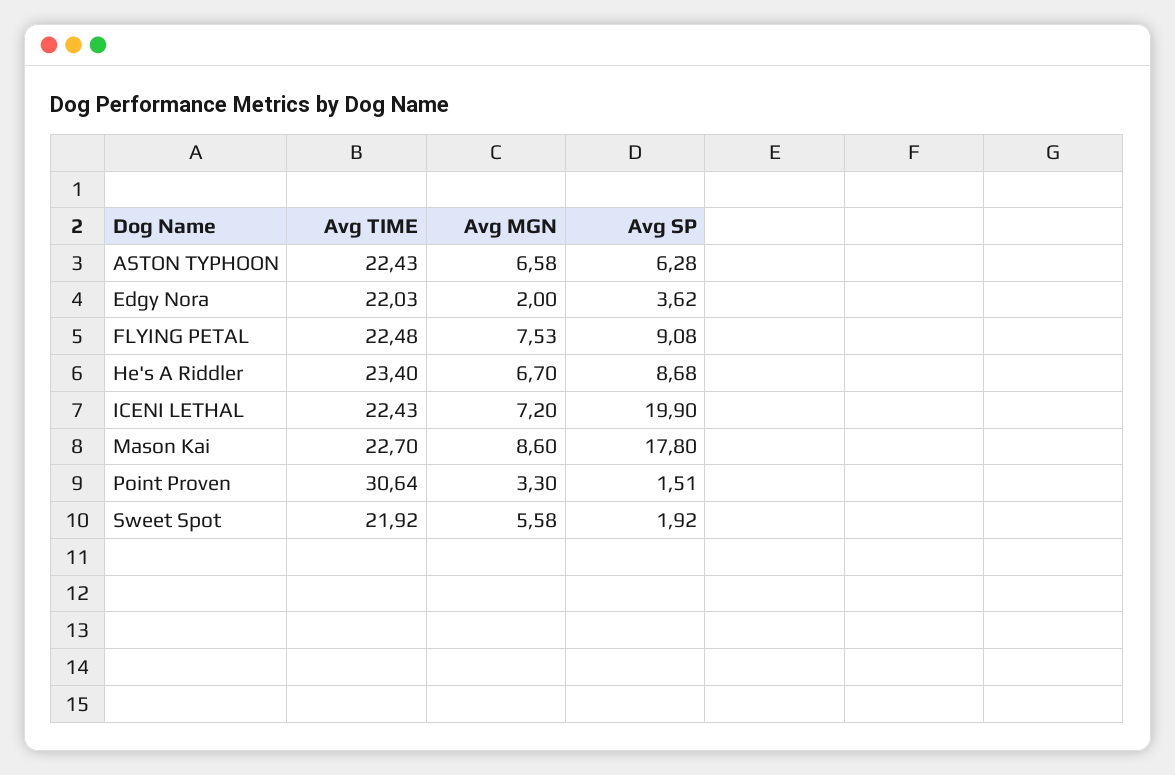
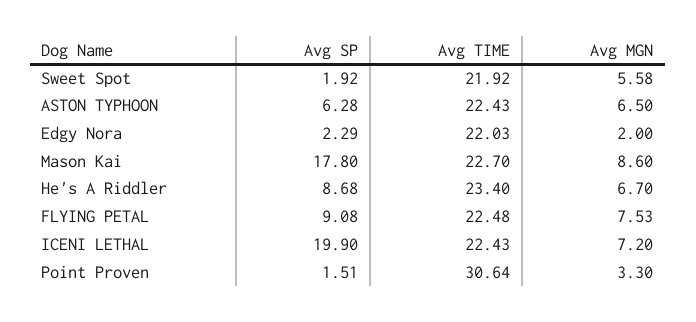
  {
    "Avg TIME": {
      "ASTON TYPHOON": 22.43,
      "Edgy Nora": 22.03,
      "FLYING PETAL": 22.48,
      "He's A Riddler": 23.4,
      "ICENI LETHAL": 22.43,
      "Mason Kai": 22.7,
      "Point Proven": 30.64,
      "Sweet Spot": 21.92
    },
    "Avg MGN": {
-     "ASTON TYPHOON": 6.58,
+     "ASTON TYPHOON": 6.5,
      "Edgy Nora": 2,
      "FLYING PETAL": 7.53,
      "He's A Riddler": 6.7,
      "ICENI LETHAL": 7.2,
      "Mason Kai": 8.6,
      "Point Proven": 3.3,
      "Sweet Spot": 5.58
    },
    "Avg SP": {
      "ASTON TYPHOON": 6.28,
-     "Edgy Nora": 3.62,
+     "Edgy Nora": 2.29,
      "FLYING PETAL": 9.08,
      "He's A Riddler": 8.68,
      "ICENI LETHAL": 19.9,
      "Mason Kai": 17.8,
      "Point Proven": 1.51,
      "Sweet Spot": 1.92
    }
  }

